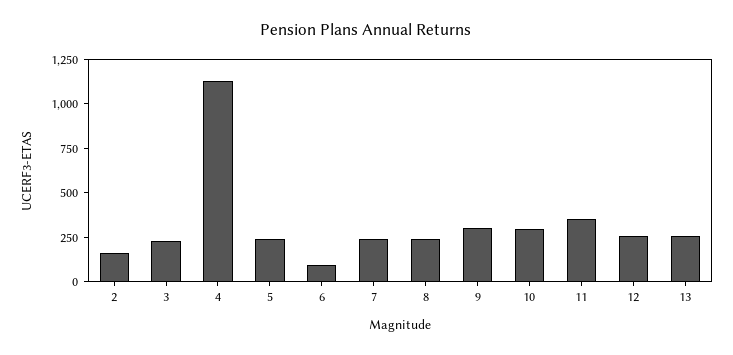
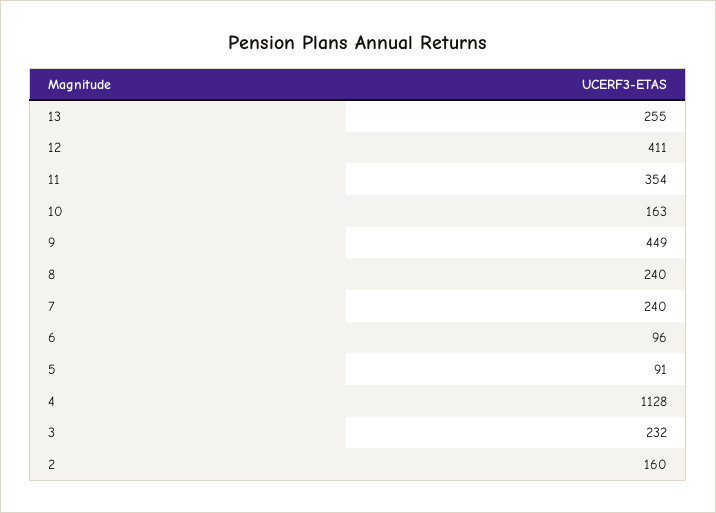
  {
    "2": 160,
    "3": 232,
    "4": 1128,
-   "5": 250,
+   "5": 91,
    "6": 96,
    "7": 240,
    "8": 240,
-   "9": 300,
+   "9": 449,
-   "10": 300,
+   "10": 163,
    "11": 354,
-   "12": 250,
+   "12": 411,
    "13": 255
  }

